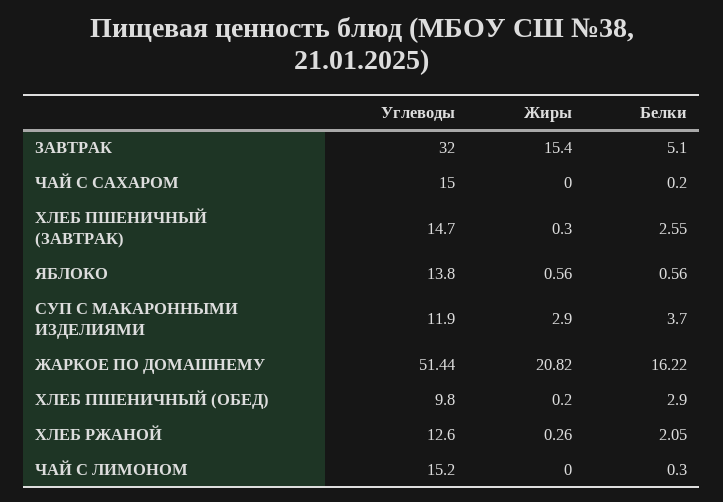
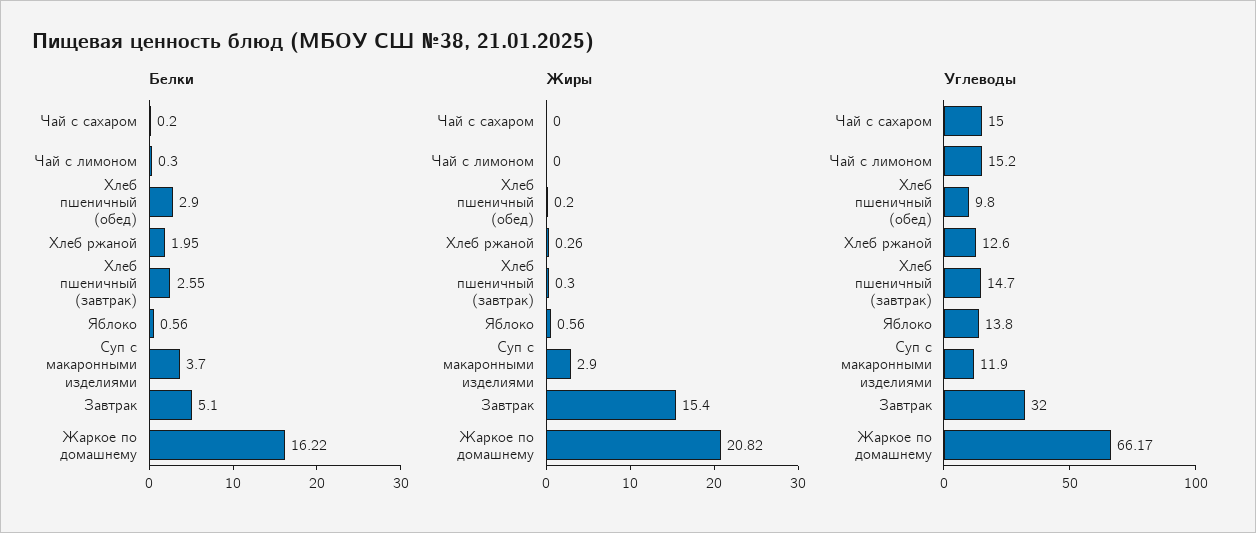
  {
    "Углеводы": {
      "ЗАВТРАК": 32,
      "ЧАЙ С САХАРОМ": 15,
      "ХЛЕБ ПШЕНИЧНЫЙ (ЗАВТРАК)": 14.7,
      "ЯБЛОКО": 13.8,
      "СУП С МАКАРОННЫМИ ИЗДЕЛИЯМИ": 11.9,
-     "ЖАРКОЕ ПО ДОМАШНЕМУ": 51.44,
+     "ЖАРКОЕ ПО ДОМАШНЕМУ": 66.17,
      "ХЛЕБ ПШЕНИЧНЫЙ (ОБЕД)": 9.8,
      "ХЛЕБ РЖАНОЙ": 12.6,
      "ЧАЙ С ЛИМОНОМ": 15.2
    },
    "Жиры": {
      "ЗАВТРАК": 15.4,
      "ЧАЙ С САХАРОМ": 0,
      "ХЛЕБ ПШЕНИЧНЫЙ (ЗАВТРАК)": 0.3,
      "ЯБЛОКО": 0.56,
      "СУП С МАКАРОННЫМИ ИЗДЕЛИЯМИ": 2.9,
      "ЖАРКОЕ ПО ДОМАШНЕМУ": 20.82,
      "ХЛЕБ ПШЕНИЧНЫЙ (ОБЕД)": 0.2,
      "ХЛЕБ РЖАНОЙ": 0.26,
      "ЧАЙ С ЛИМОНОМ": 0
    },
    "Белки": {
      "ЗАВТРАК": 5.1,
      "ЧАЙ С САХАРОМ": 0.2,
      "ХЛЕБ ПШЕНИЧНЫЙ (ЗАВТРАК)": 2.55,
      "ЯБЛОКО": 0.56,
      "СУП С МАКАРОННЫМИ ИЗДЕЛИЯМИ": 3.7,
      "ЖАРКОЕ ПО ДОМАШНЕМУ": 16.22,
      "ХЛЕБ ПШЕНИЧНЫЙ (ОБЕД)": 2.9,
-     "ХЛЕБ РЖАНОЙ": 2.05,
+     "ХЛЕБ РЖАНОЙ": 1.95,
      "ЧАЙ С ЛИМОНОМ": 0.3
    }
  }

